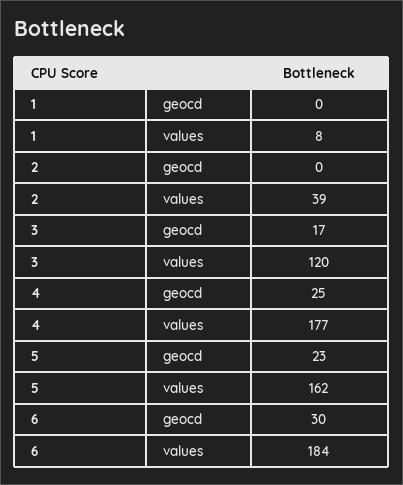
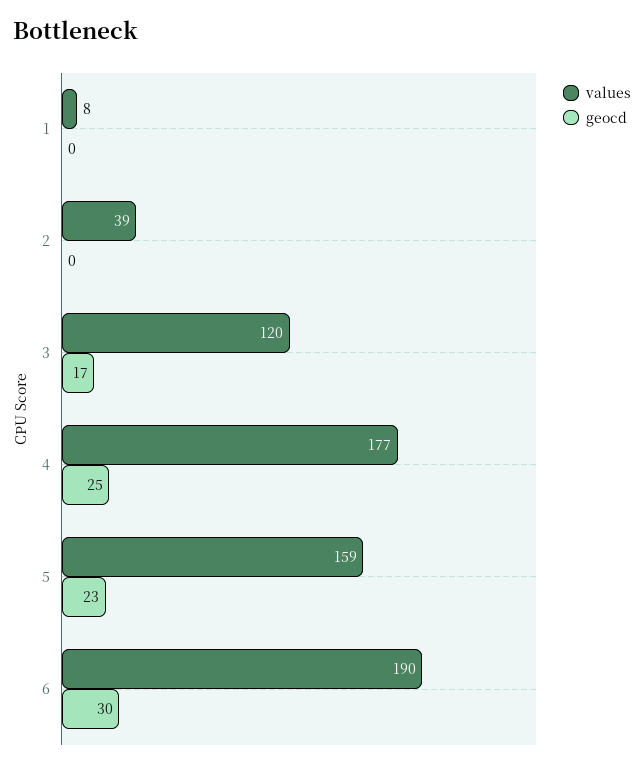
  {
    "geocd": {
      "1": 0,
      "2": 0,
      "3": 17,
      "4": 25,
      "5": 23,
      "6": 30
    },
    "values": {
      "1": 8,
      "2": 39,
      "3": 120,
      "4": 177,
-     "5": 162,
+     "5": 159,
-     "6": 184
+     "6": 190
    }
  }

